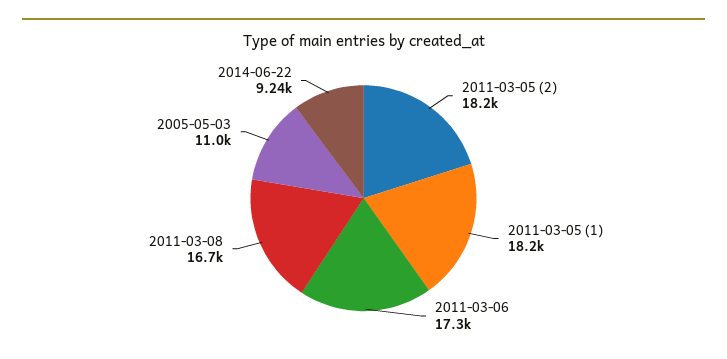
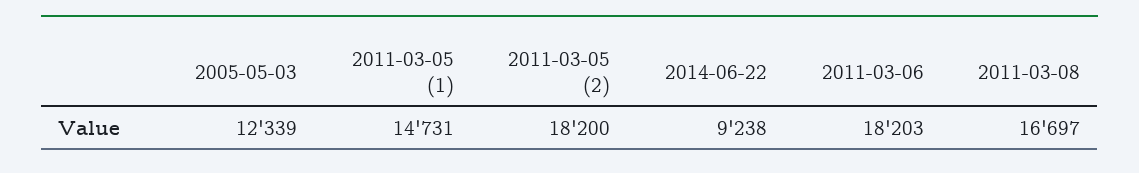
  {
    "2011-03-05 (2)": 18200,
-   "2011-03-05 (1)": 18200,
+   "2011-03-05 (1)": 14731,
-   "2011-03-06": 17300,
+   "2011-03-06": 18203,
    "2011-03-08": 16697,
-   "2005-05-03": 11000,
+   "2005-05-03": 12339,
    "2014-06-22": 9238
  }

